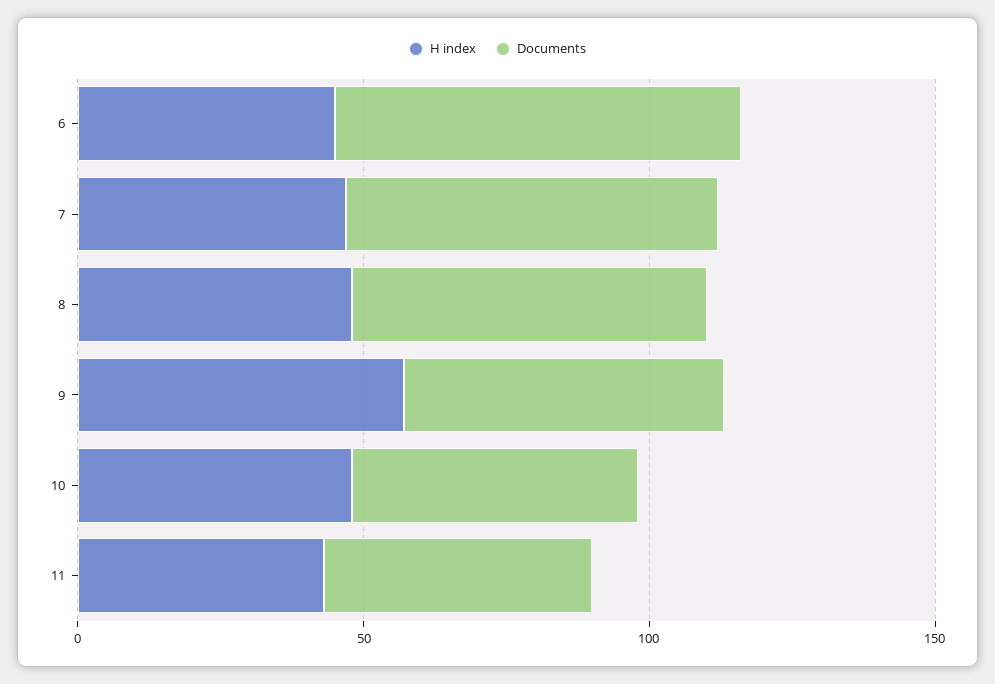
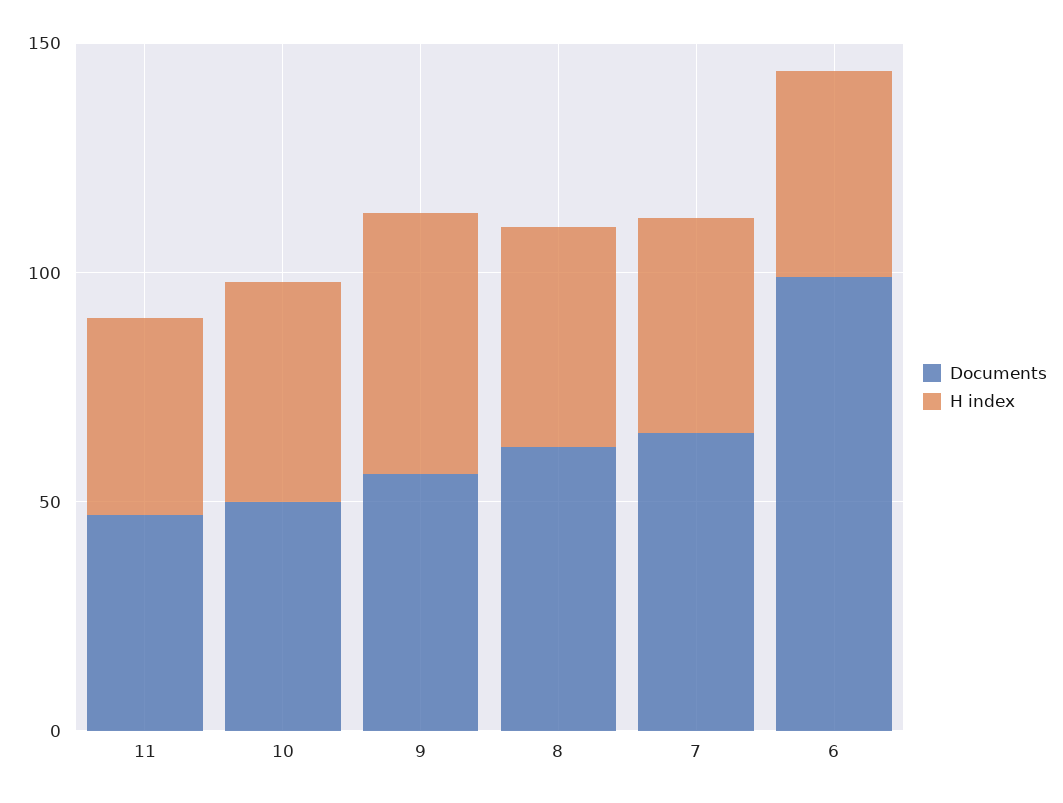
  {
    "H index": {
      "6": 50,
      "7": 50,
      "8": 50,
      "9": 60,
      "10": 50,
      "11": 40
    },
    "Documents": {
-     "6": 70,
+     "6": 100,
      "7": 70,
      "8": 60,
      "9": 60,
      "10": 50,
      "11": 50
    }
  }

